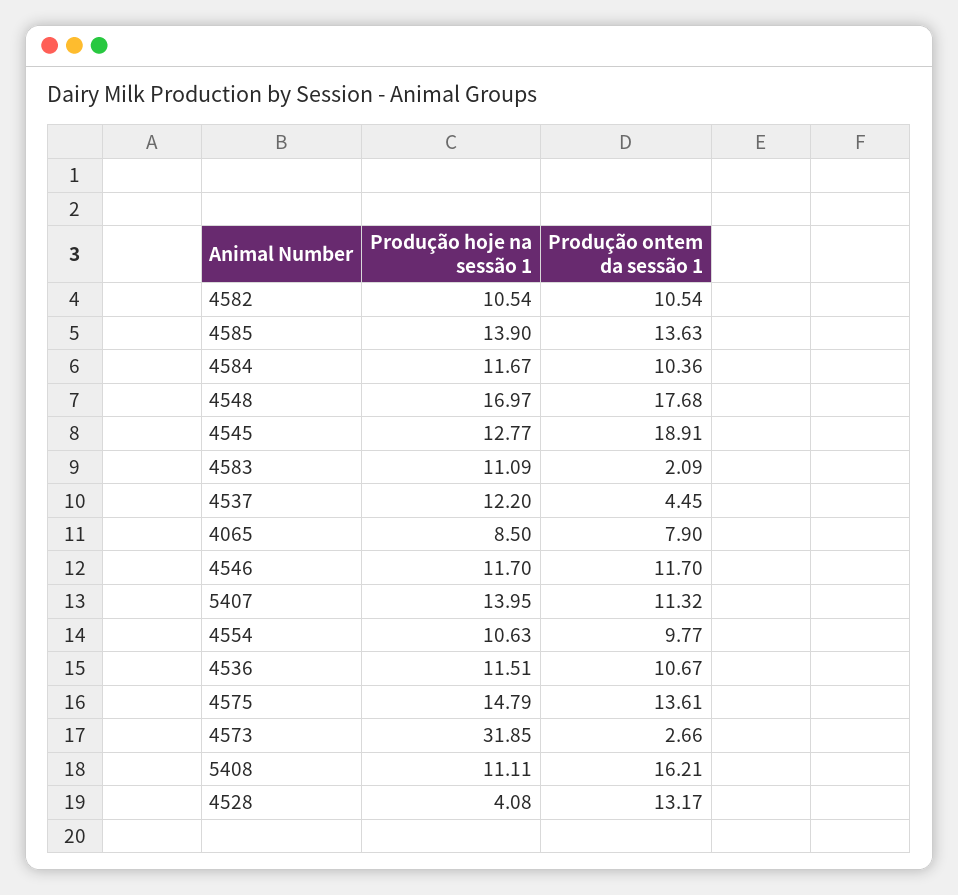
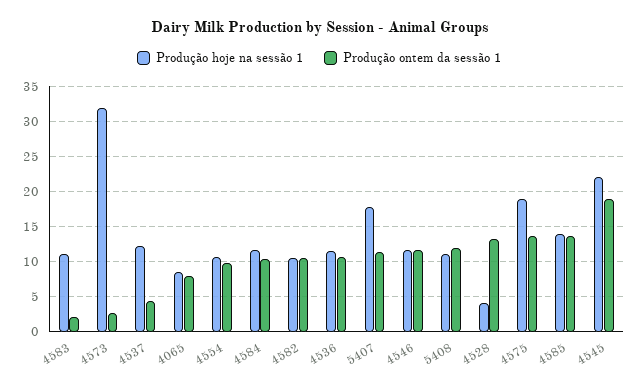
  {
    "Produção hoje na sessão 1": {
      "4582": 10.54,
      "4585": 13.9,
      "4584": 11.67,
-     "4548": 16.97,
-     "4545": 12.77,
+     "4545": 22,
      "4583": 11.09,
      "4537": 12.2,
      "4065": 8.5,
      "4546": 11.7,
-     "5407": 13.95,
+     "5407": 18,
      "4554": 10.63,
      "4536": 11.51,
-     "4575": 14.79,
+     "4575": 19,
      "4573": 31.85,
      "5408": 11.11,
      "4528": 4.08
    },
    "Produção ontem da sessão 1": {
      "4582": 10.54,
      "4585": 13.63,
      "4584": 10.36,
-     "4548": 17.68,
      "4545": 18.91,
      "4583": 2.09,
      "4537": 4.45,
      "4065": 7.9,
      "4546": 11.7,
      "5407": 11.32,
      "4554": 9.77,
      "4536": 10.67,
      "4575": 13.61,
      "4573": 2.66,
-     "5408": 16.21,
+     "5408": 12,
      "4528": 13.17
    }
  }

